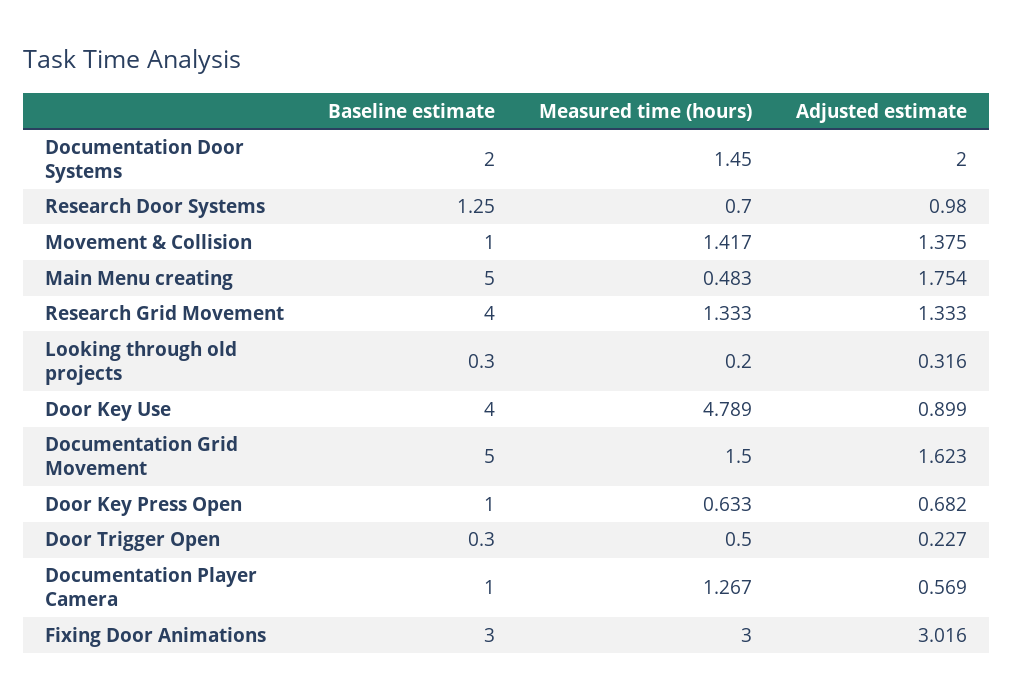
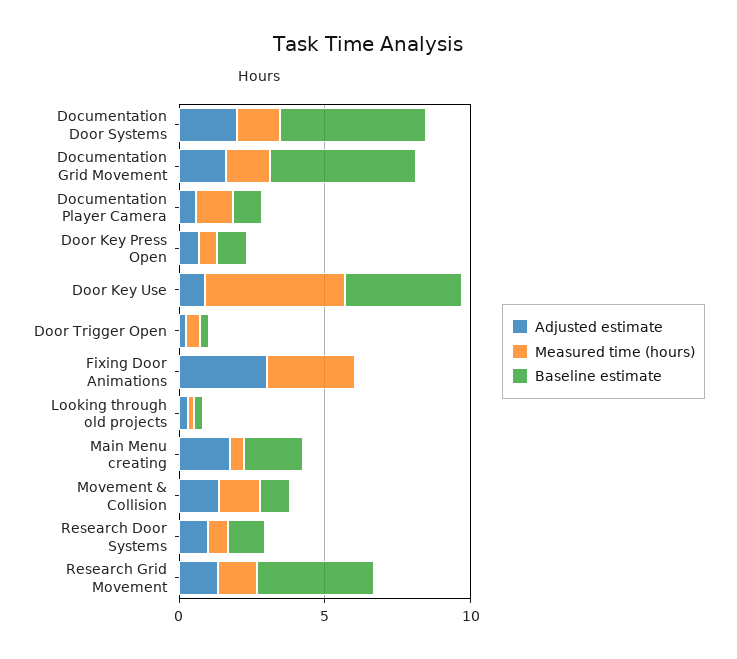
  {
    "Baseline estimate": {
-     "Documentation Door Systems": 2,
+     "Documentation Door Systems": 5,
      "Research Door Systems": 1.25,
      "Movement & Collision": 1,
-     "Main Menu creating": 5,
+     "Main Menu creating": 2,
      "Research Grid Movement": 4,
      "Looking through old projects": 0.3,
      "Door Key Use": 4,
      "Documentation Grid Movement": 5,
      "Door Key Press Open": 1,
      "Door Trigger Open": 0.3,
      "Documentation Player Camera": 1,
-     "Fixing Door Animations": 3
+     "Fixing Door Animations": 0
    },
    "Measured time (hours)": {
      "Documentation Door Systems": 1.45,
      "Research Door Systems": 0.7,
      "Movement & Collision": 1.417,
      "Main Menu creating": 0.483,
      "Research Grid Movement": 1.333,
      "Looking through old projects": 0.2,
      "Door Key Use": 4.789,
      "Documentation Grid Movement": 1.5,
      "Door Key Press Open": 0.633,
      "Door Trigger Open": 0.5,
      "Documentation Player Camera": 1.267,
      "Fixing Door Animations": 3
    },
    "Adjusted estimate": {
      "Documentation Door Systems": 2,
      "Research Door Systems": 0.98,
      "Movement & Collision": 1.375,
      "Main Menu creating": 1.754,
      "Research Grid Movement": 1.333,
      "Looking through old projects": 0.316,
      "Door Key Use": 0.899,
      "Documentation Grid Movement": 1.623,
      "Door Key Press Open": 0.682,
      "Door Trigger Open": 0.227,
      "Documentation Player Camera": 0.569,
      "Fixing Door Animations": 3.016
    }
  }

